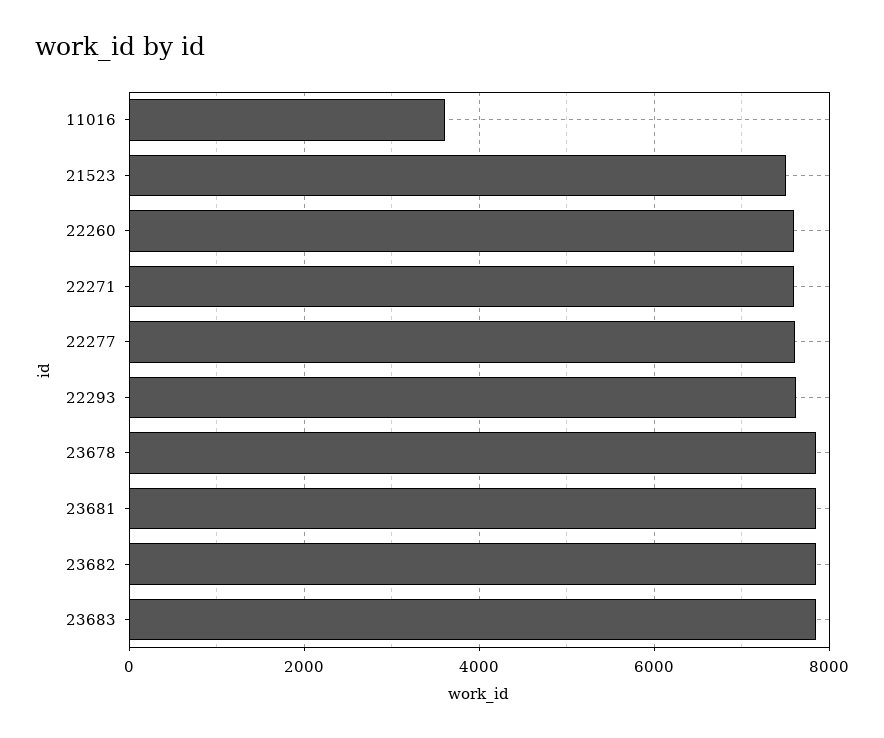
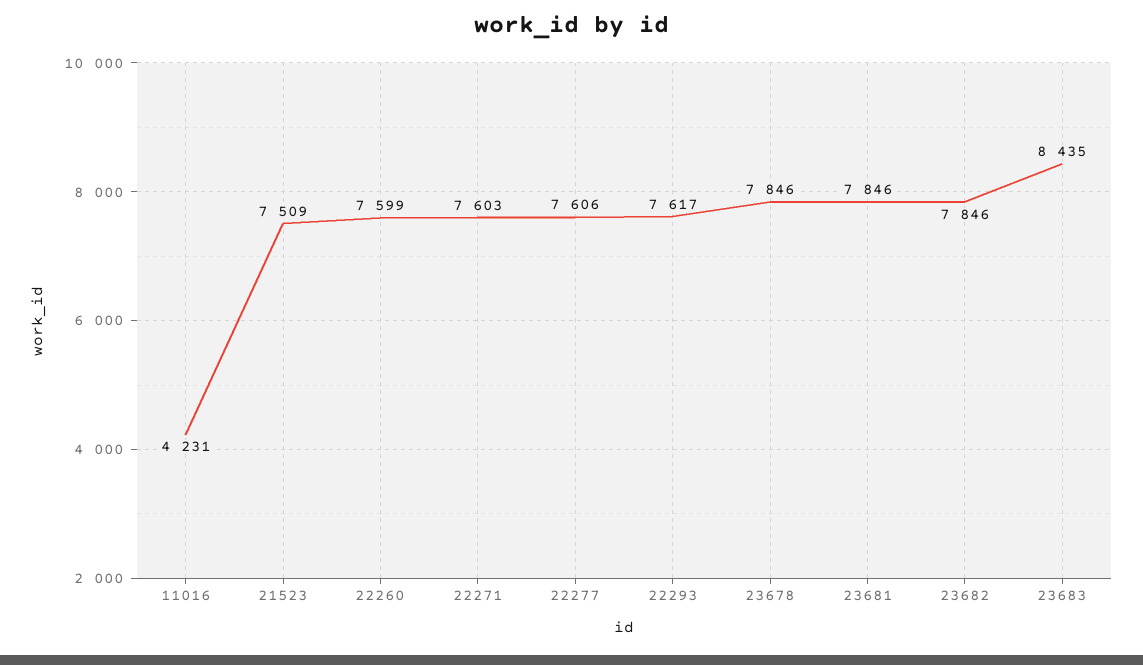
  {
-   "11016": 3600,
+   "11016": 4231,
    "21523": 7509,
    "22260": 7599,
    "22271": 7603,
    "22277": 7606,
    "22293": 7617,
    "23678": 7846,
    "23681": 7846,
    "23682": 7846,
-   "23683": 7800
+   "23683": 8435
  }

